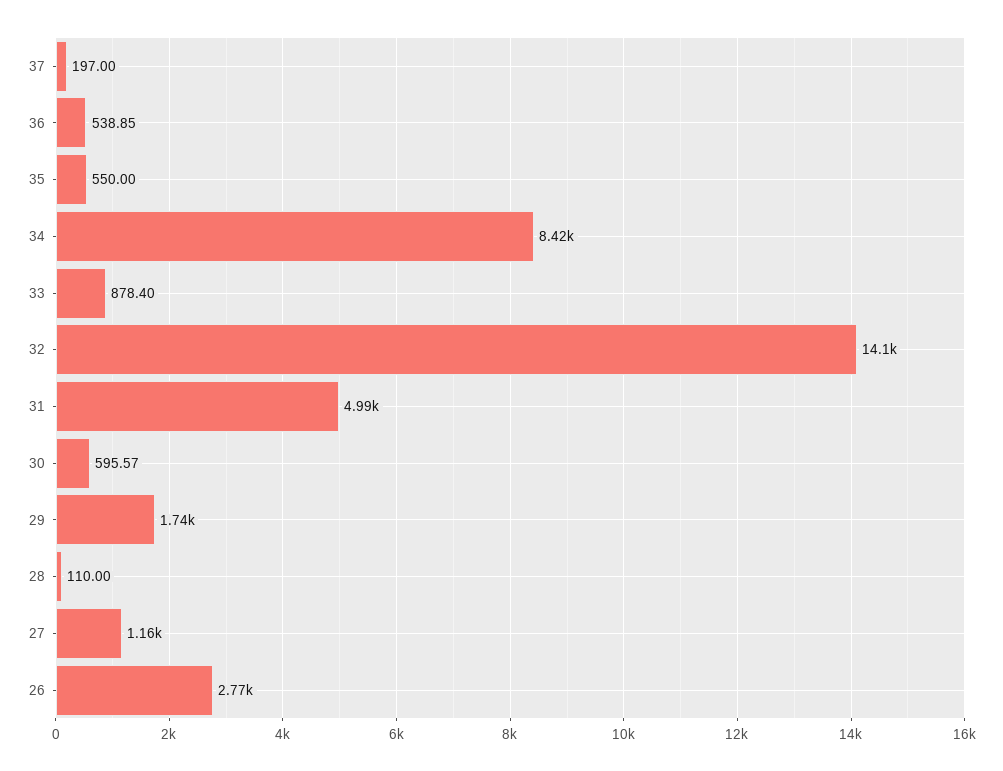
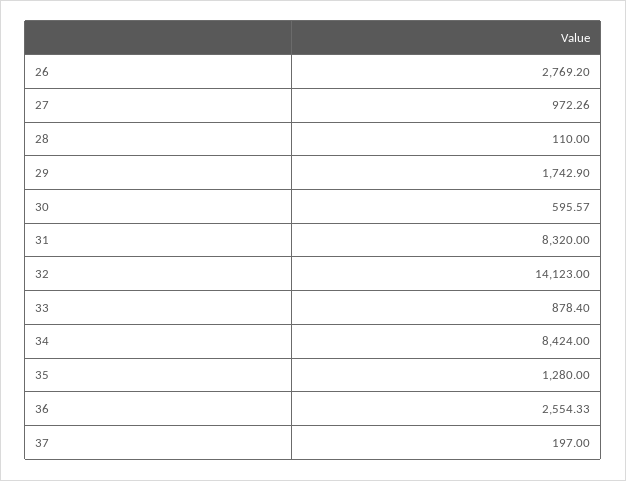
  {
    "37": 197,
-   "36": 538.85,
+   "36": 2554.33,
-   "35": 550,
+   "35": 1280,
    "34": 8424,
    "33": 878.4,
    "32": 14123,
-   "31": 4990,
+   "31": 8320,
    "30": 595.57,
    "29": 1742.9,
    "28": 110,
-   "27": 1160,
+   "27": 972.26,
    "26": 2769.2
  }

